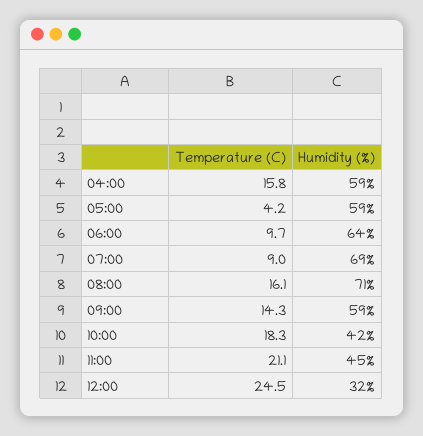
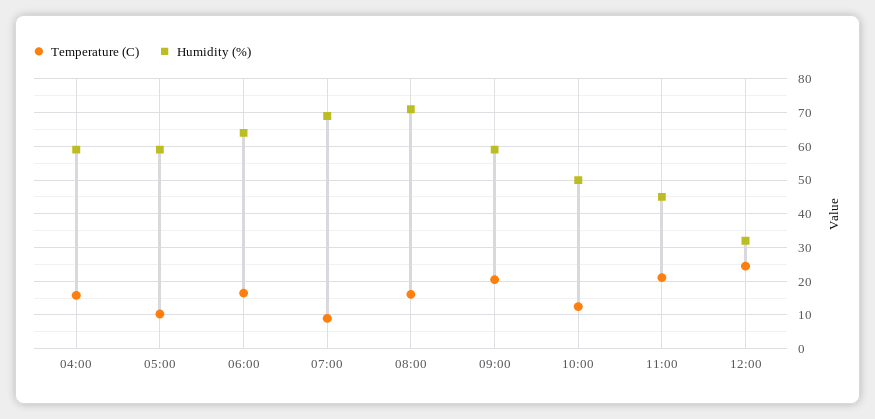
  {
    "Temperature (C)": {
      "04:00": 15.8,
-     "05:00": 4.2,
+     "05:00": 10,
-     "06:00": 9.7,
+     "06:00": 16,
      "07:00": 9,
      "08:00": 16.1,
-     "09:00": 14.3,
+     "09:00": 20,
-     "10:00": 18.3,
+     "10:00": 12,
      "11:00": 21.1,
      "12:00": 24.5
    },
    "Humidity (%)": {
      "04:00": 59,
      "05:00": 59,
      "06:00": 64,
      "07:00": 69,
      "08:00": 71,
      "09:00": 59,
-     "10:00": 42,
+     "10:00": 50,
      "11:00": 45,
      "12:00": 32
    }
  }

